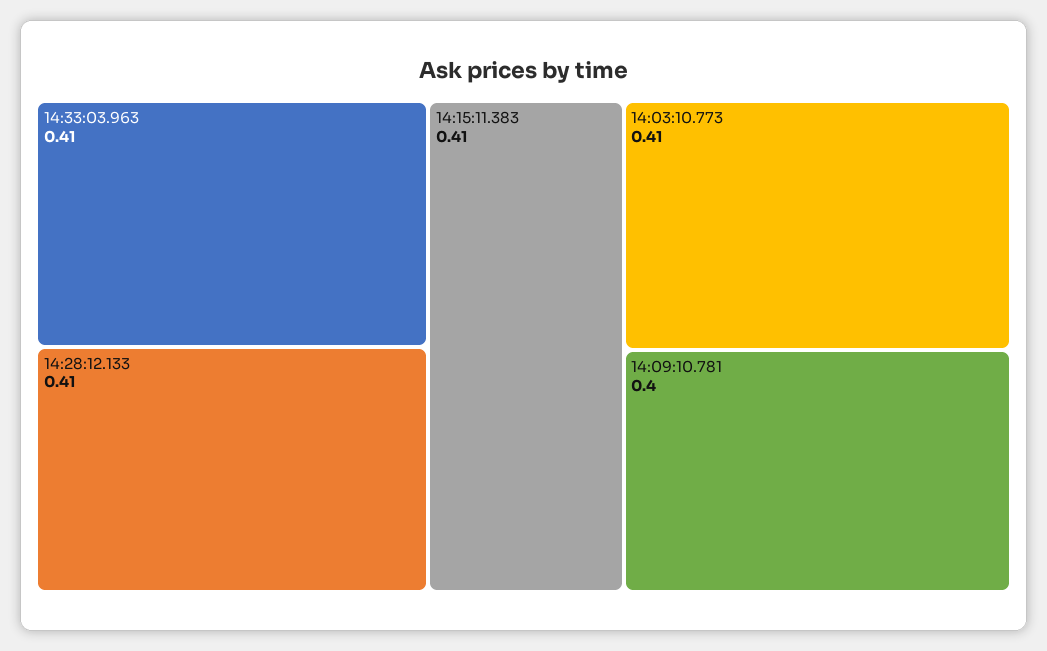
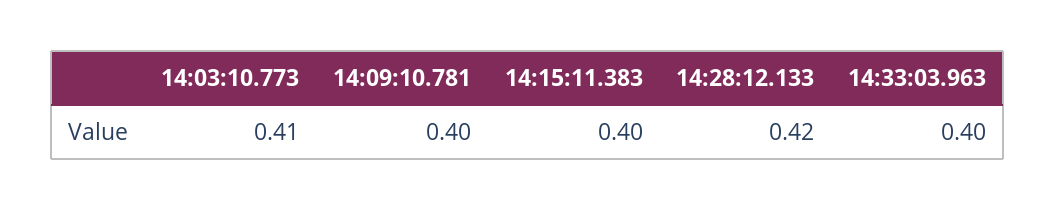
  {
-   "14:33:03.963": 0.41,
+   "14:33:03.963": 0.4,
-   "14:28:12.133": 0.41,
+   "14:28:12.133": 0.42,
-   "14:15:11.383": 0.41,
+   "14:15:11.383": 0.4,
    "14:03:10.773": 0.41,
    "14:09:10.781": 0.4
  }

